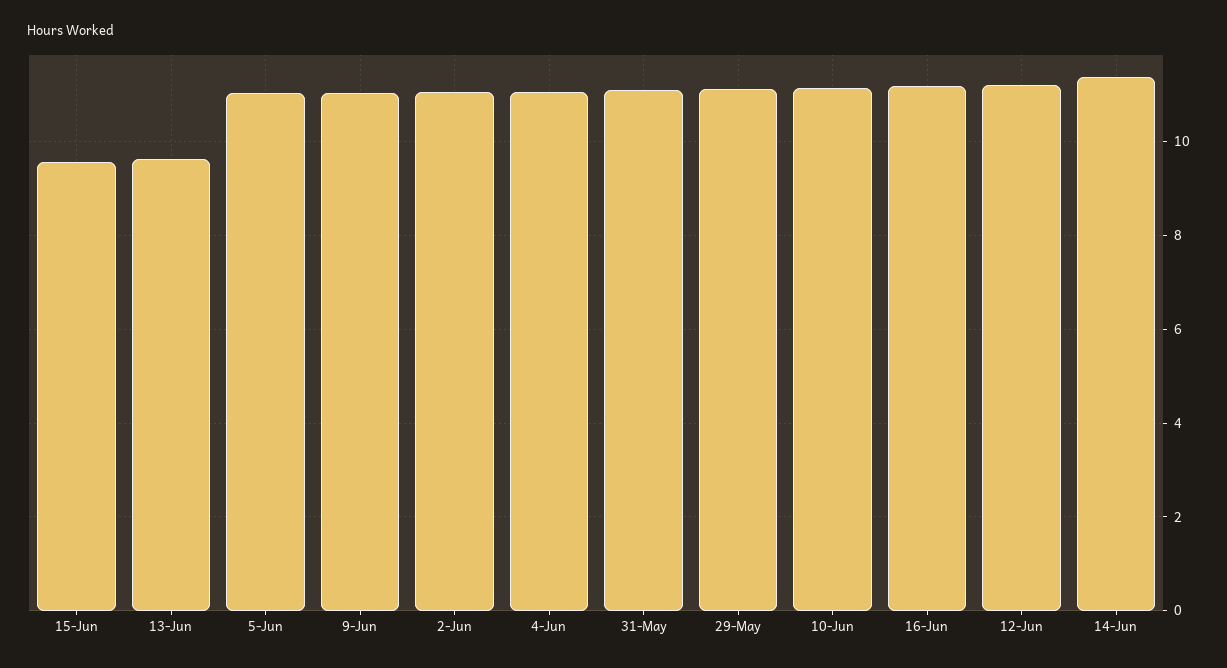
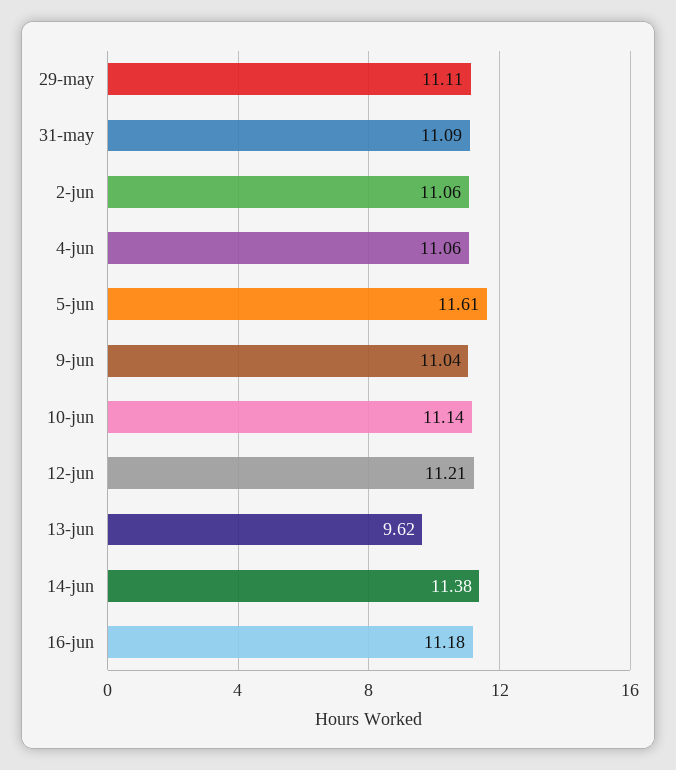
  {
-   "15-Jun": 9.6,
    "13-Jun": 9.62,
-   "5-Jun": 11,
+   "5-Jun": 11.61,
    "9-Jun": 11.04,
    "2-Jun": 11.06,
    "4-Jun": 11.06,
    "31-May": 11.09,
    "29-May": 11.11,
    "10-Jun": 11.14,
    "16-Jun": 11.18,
    "12-Jun": 11.21,
    "14-Jun": 11.38
  }

